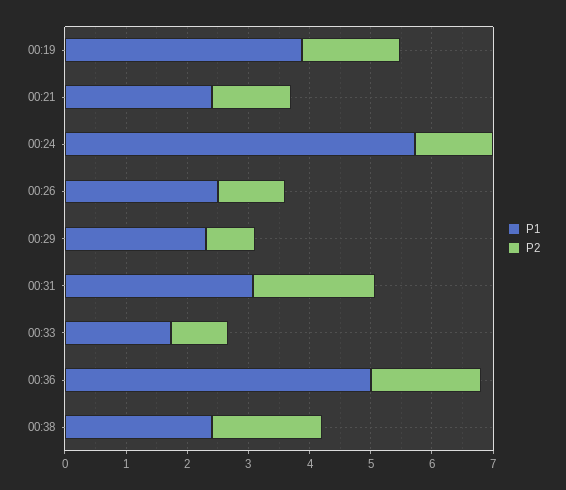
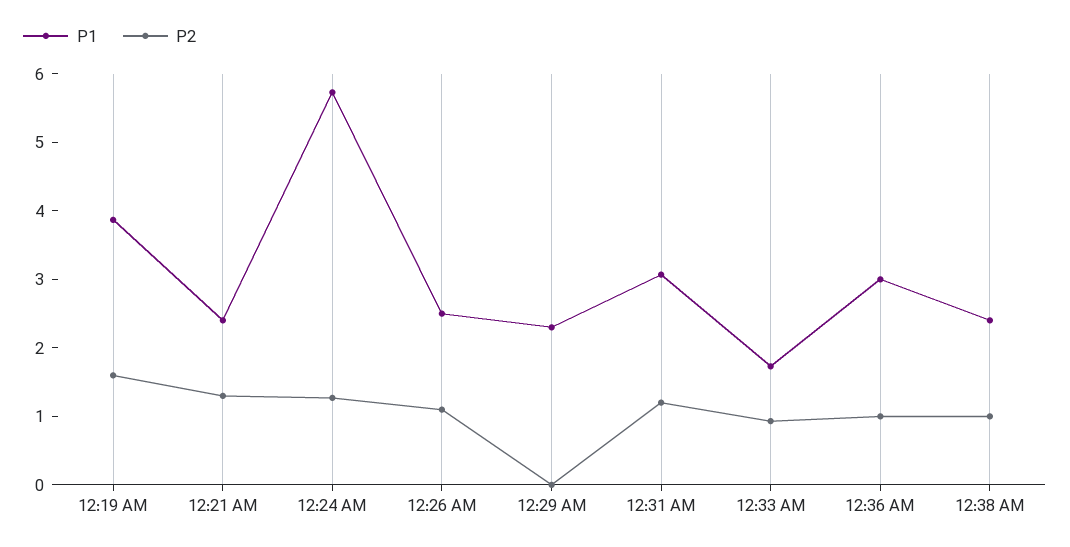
  {
    "P1": {
      "00:19": 3.8,
      "00:21": 2.4,
      "00:24": 5.8,
      "00:26": 2.6,
      "00:29": 2.4,
      "00:31": 3,
      "00:33": 1.8,
-     "00:36": 5,
+     "00:36": 3,
      "00:38": 2.4
    },
    "P2": {
      "00:19": 1.6,
      "00:21": 1.4,
      "00:24": 1.2,
      "00:26": 1.2,
-     "00:29": 0.8,
+     "00:29": 0,
-     "00:31": 2,
+     "00:31": 1.2,
      "00:33": 1,
-     "00:36": 1.8,
+     "00:36": 1,
-     "00:38": 1.8
+     "00:38": 1
    }
  }

